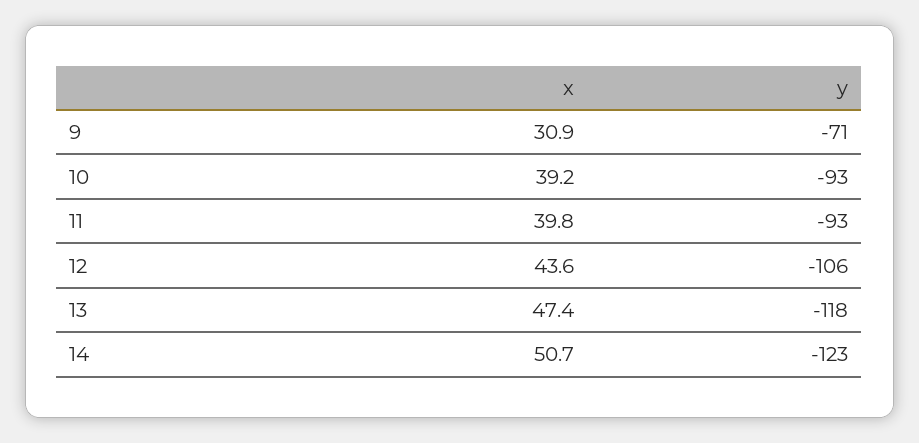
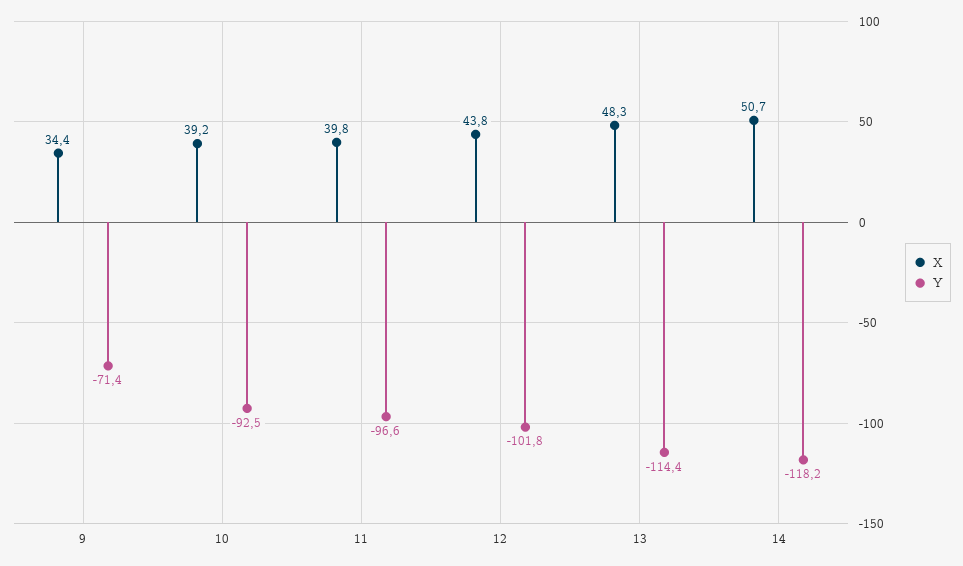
  {
    "x": {
-     "9": 30.9,
+     "9": 34.4,
      "10": 39.2,
      "11": 39.8,
-     "12": 43.6,
+     "12": 43.8,
-     "13": 47.4,
+     "13": 48.3,
      "14": 50.7
    },
    "y": {
      "9": -71.4,
      "10": -92.5,
-     "11": -93,
+     "11": -96.6,
-     "12": -106,
+     "12": -101.8,
-     "13": -118,
+     "13": -114.4,
-     "14": -123
+     "14": -118.2
    }
  }

